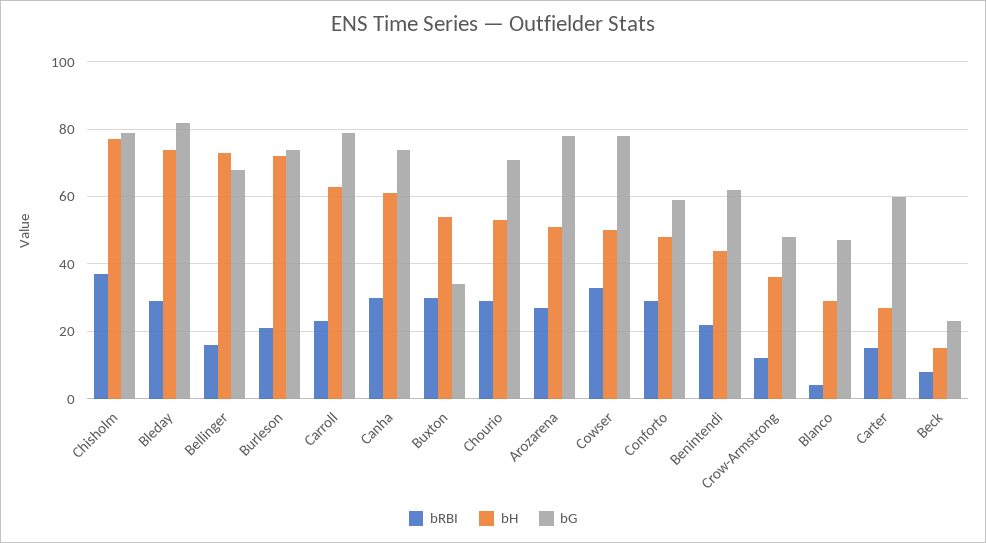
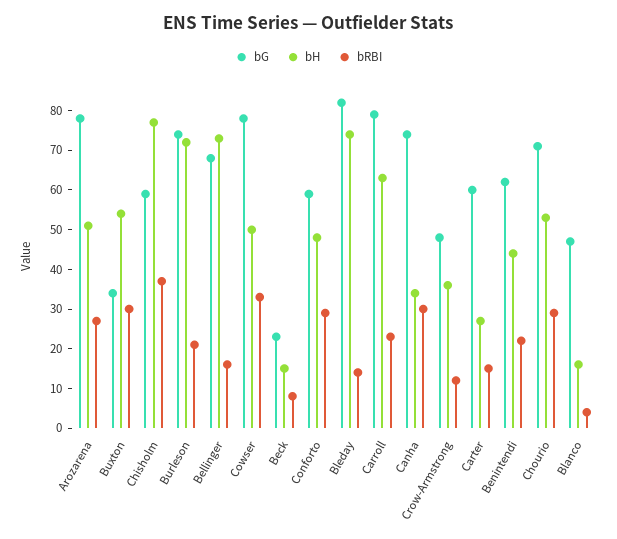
  {
    "bRBI": {
      "Chisholm": 35,
-     "Bleday": 30,
+     "Bleday": 15,
      "Bellinger": 15,
      "Burleson": 20,
      "Carroll": 25,
      "Canha": 30,
      "Buxton": 30,
      "Chourio": 30,
      "Arozarena": 25,
      "Cowser": 35,
      "Conforto": 30,
      "Benintendi": 20,
      "Crow-Armstrong": 10,
      "Blanco": 5,
      "Carter": 15,
      "Beck": 10
    },
    "bH": {
      "Chisholm": 75,
      "Bleday": 75,
      "Bellinger": 75,
      "Burleson": 70,
      "Carroll": 65,
-     "Canha": 60,
+     "Canha": 35,
      "Buxton": 55,
      "Chourio": 55,
      "Arozarena": 50,
      "Cowser": 50,
      "Conforto": 50,
      "Benintendi": 45,
      "Crow-Armstrong": 35,
-     "Blanco": 30,
+     "Blanco": 15,
      "Carter": 25,
      "Beck": 15
    },
    "bG": {
-     "Chisholm": 80,
+     "Chisholm": 60,
      "Bleday": 80,
      "Bellinger": 70,
      "Burleson": 75,
      "Carroll": 80,
      "Canha": 75,
      "Buxton": 35,
      "Chourio": 70,
      "Arozarena": 80,
      "Cowser": 80,
      "Conforto": 60,
      "Benintendi": 60,
      "Crow-Armstrong": 50,
      "Blanco": 45,
      "Carter": 60,
      "Beck": 25
    }
  }

